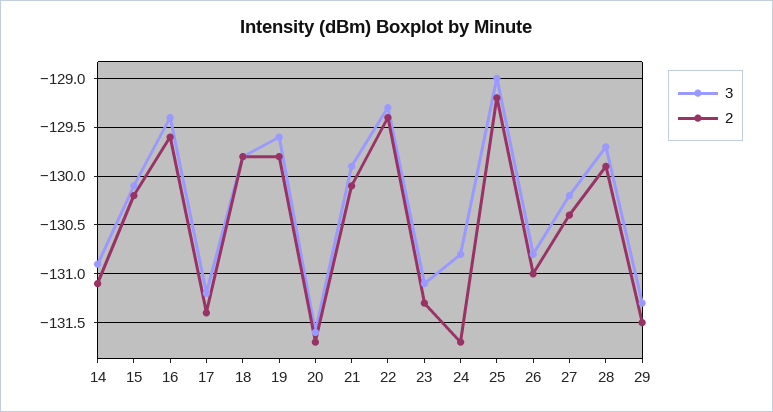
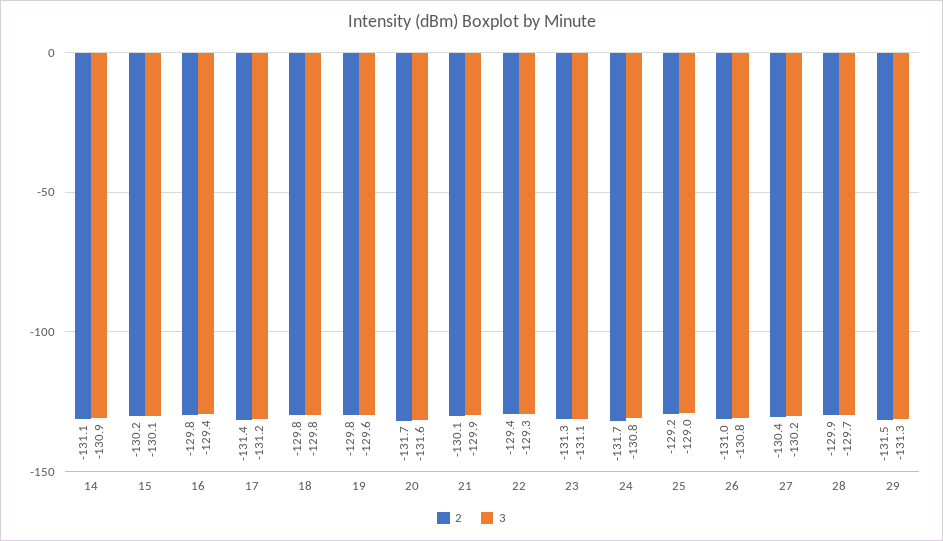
  {
    "3": {
      "14": -130.9,
      "15": -130.1,
      "16": -129.4,
      "17": -131.2,
      "18": -129.8,
      "19": -129.6,
      "20": -131.6,
      "21": -129.9,
      "22": -129.3,
      "23": -131.1,
      "24": -130.8,
      "25": -129,
      "26": -130.8,
      "27": -130.2,
      "28": -129.7,
      "29": -131.3
    },
    "2": {
      "14": -131.1,
      "15": -130.2,
-     "16": -129.6,
+     "16": -129.8,
      "17": -131.4,
      "18": -129.8,
      "19": -129.8,
      "20": -131.7,
      "21": -130.1,
      "22": -129.4,
      "23": -131.3,
      "24": -131.7,
      "25": -129.2,
      "26": -131,
      "27": -130.4,
      "28": -129.9,
      "29": -131.5
    }
  }

